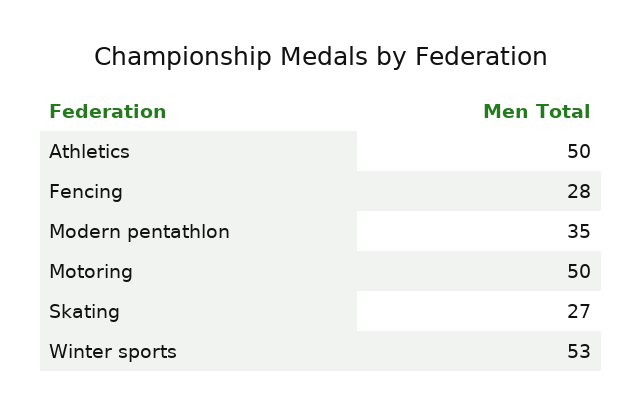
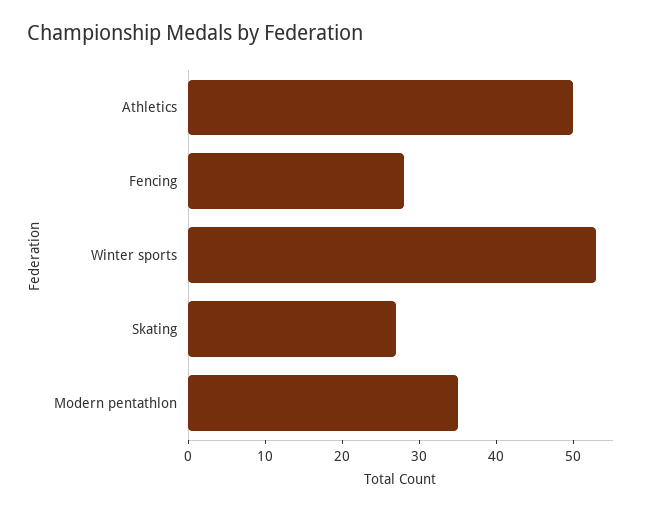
  {
    "Athletics": 50,
    "Fencing": 28,
    "Modern pentathlon": 35,
-   "Motoring": 50,
    "Skating": 27,
    "Winter sports": 53
  }

